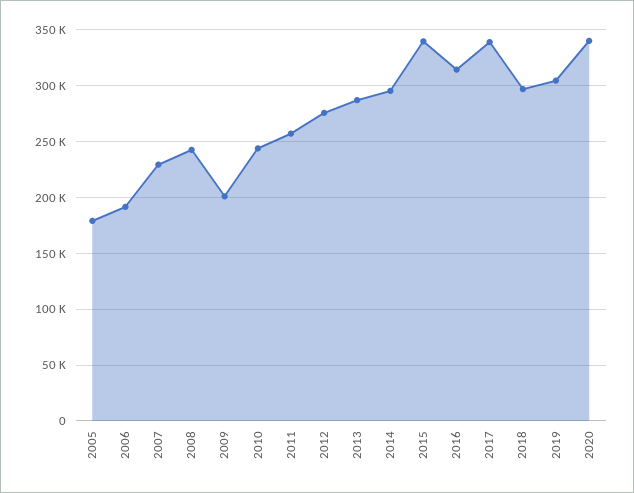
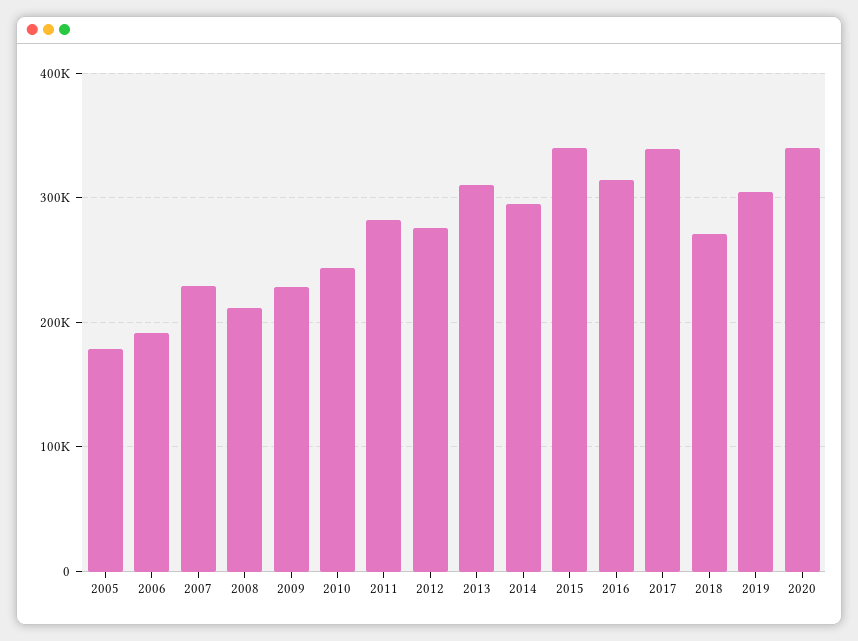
  {
    "2005": 180000,
    "2006": 190000,
    "2007": 230000,
-   "2008": 240000,
+   "2008": 210000,
-   "2009": 200000,
+   "2009": 230000,
    "2010": 240000,
-   "2011": 260000,
+   "2011": 280000,
    "2012": 280000,
-   "2013": 290000,
+   "2013": 310000,
    "2014": 300000,
    "2015": 340000,
    "2016": 310000,
    "2017": 340000,
-   "2018": 300000,
+   "2018": 270000,
    "2019": 300000,
    "2020": 340000
  }

